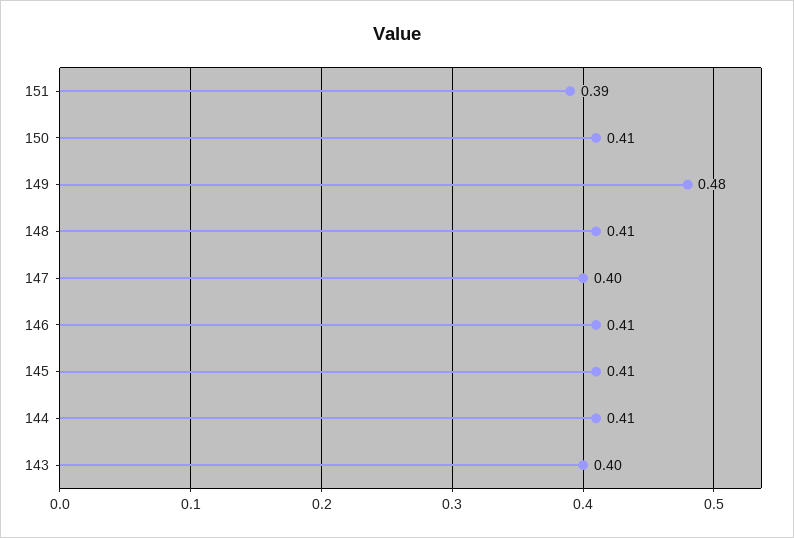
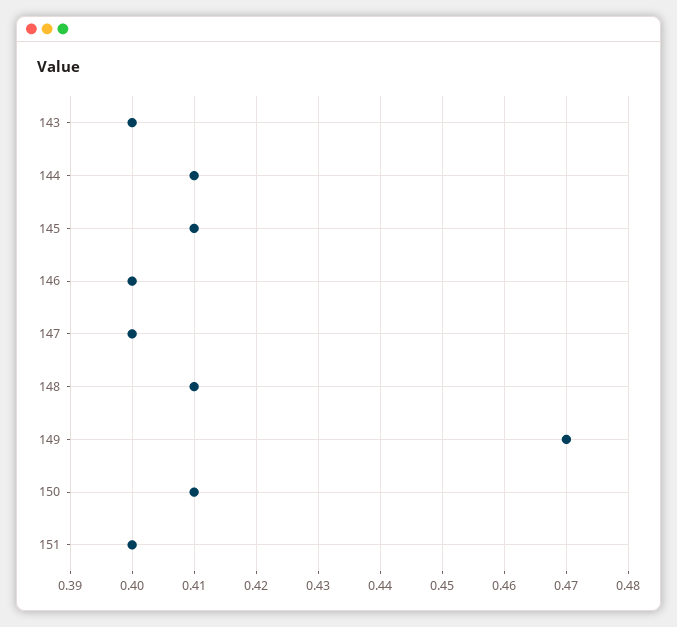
  {
-   "151": 0.39,
+   "151": 0.4,
    "150": 0.41,
-   "149": 0.48,
+   "149": 0.47,
    "148": 0.41,
    "147": 0.4,
-   "146": 0.41,
+   "146": 0.4,
    "145": 0.41,
    "144": 0.41,
    "143": 0.4
  }

